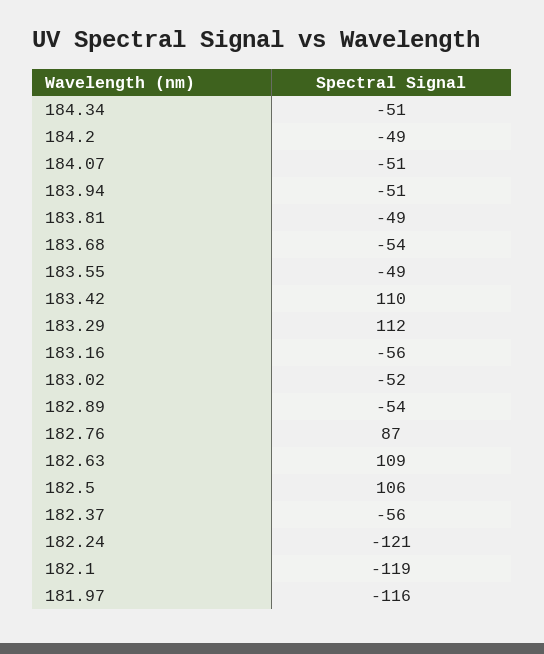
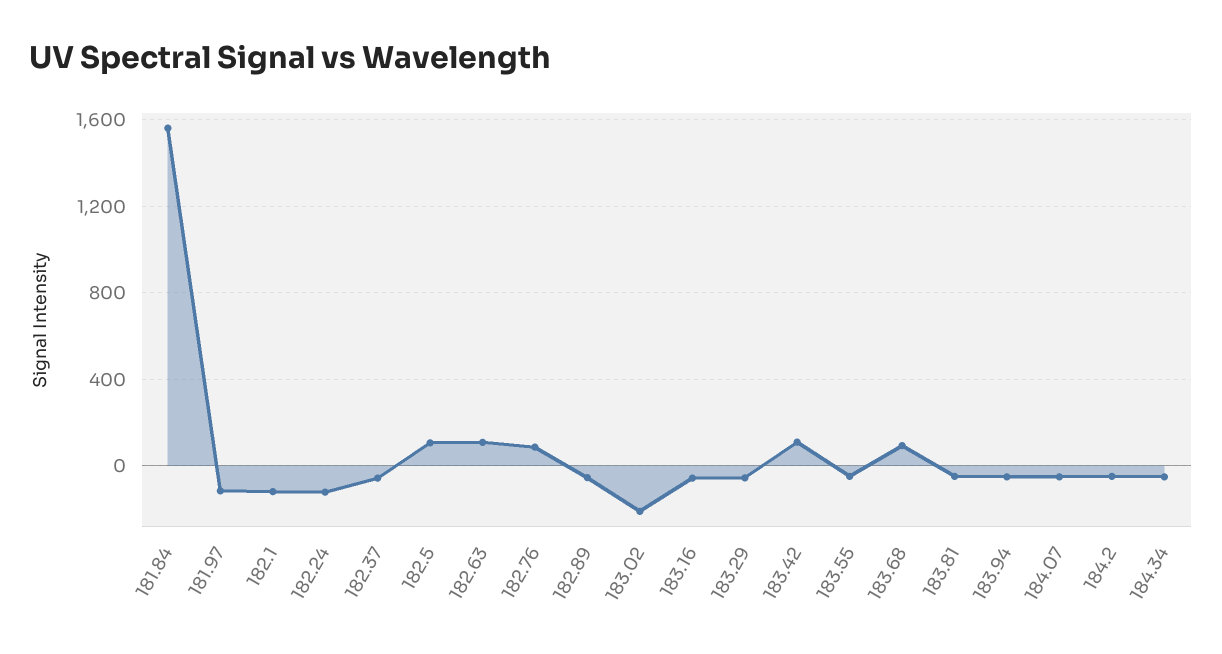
  {
    "184.34": -51,
    "184.2": -49,
    "184.07": -51,
    "183.94": -51,
    "183.81": -49,
-   "183.68": -54,
+   "183.68": 100,
    "183.55": -49,
    "183.42": 110,
-   "183.29": 112,
+   "183.29": -50,
    "183.16": -56,
-   "183.02": -52,
+   "183.02": -200,
    "182.89": -54,
    "182.76": 87,
    "182.63": 109,
    "182.5": 106,
    "182.37": -56,
    "182.24": -121,
    "182.1": -119,
-   "181.97": -116
+   "181.97": -116,
+   "181.84": 1550
  }

